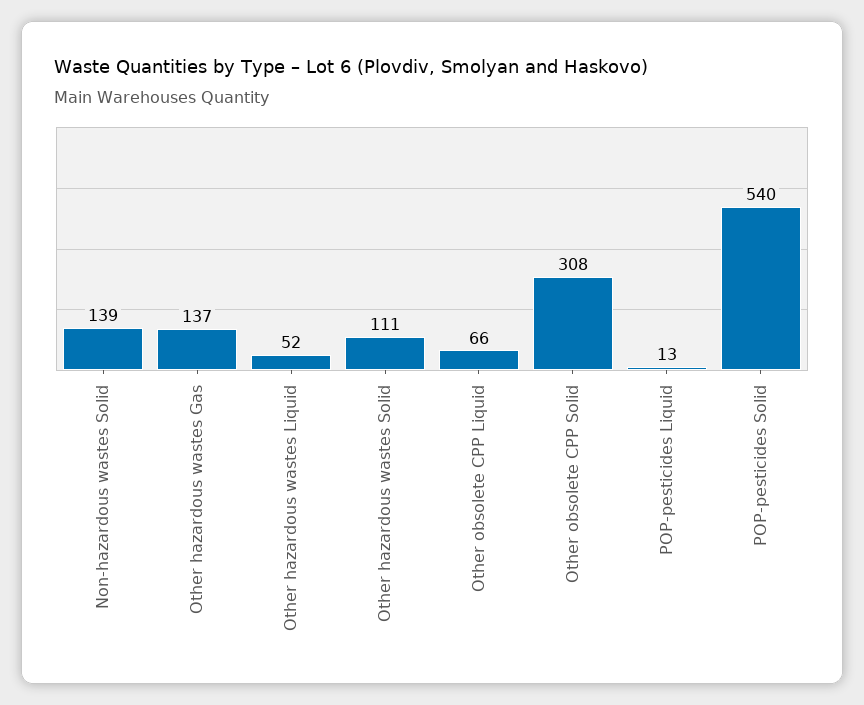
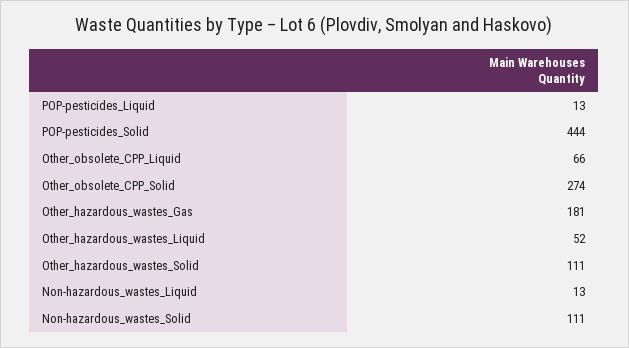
  {
-   "Non-hazardous wastes Solid": 139,
+   "Non-hazardous wastes Solid": 111,
-   "Other hazardous wastes Gas": 137,
+   "Other hazardous wastes Gas": 181,
    "Other hazardous wastes Liquid": 52,
    "Other hazardous wastes Solid": 111,
    "Other obsolete CPP Liquid": 66,
-   "Other obsolete CPP Solid": 308,
+   "Other obsolete CPP Solid": 274,
    "POP-pesticides Liquid": 13,
-   "POP-pesticides Solid": 540
+   "POP-pesticides Solid": 444,
+   "Non-hazardous_wastes_Liquid": 13
  }

